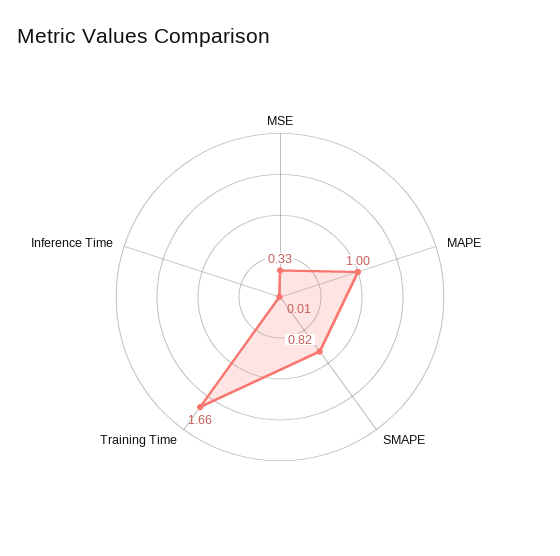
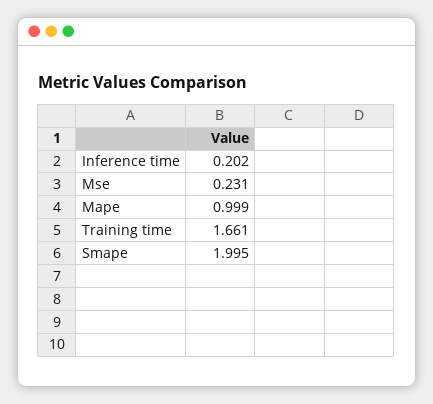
  {
-   "MSE": 0.33,
+   "MSE": 0.231,
    "MAPE": 0.999,
-   "SMAPE": 0.82,
+   "SMAPE": 1.995,
    "Training Time": 1.661,
-   "Inference Time": 0.01
+   "Inference Time": 0.202
  }

